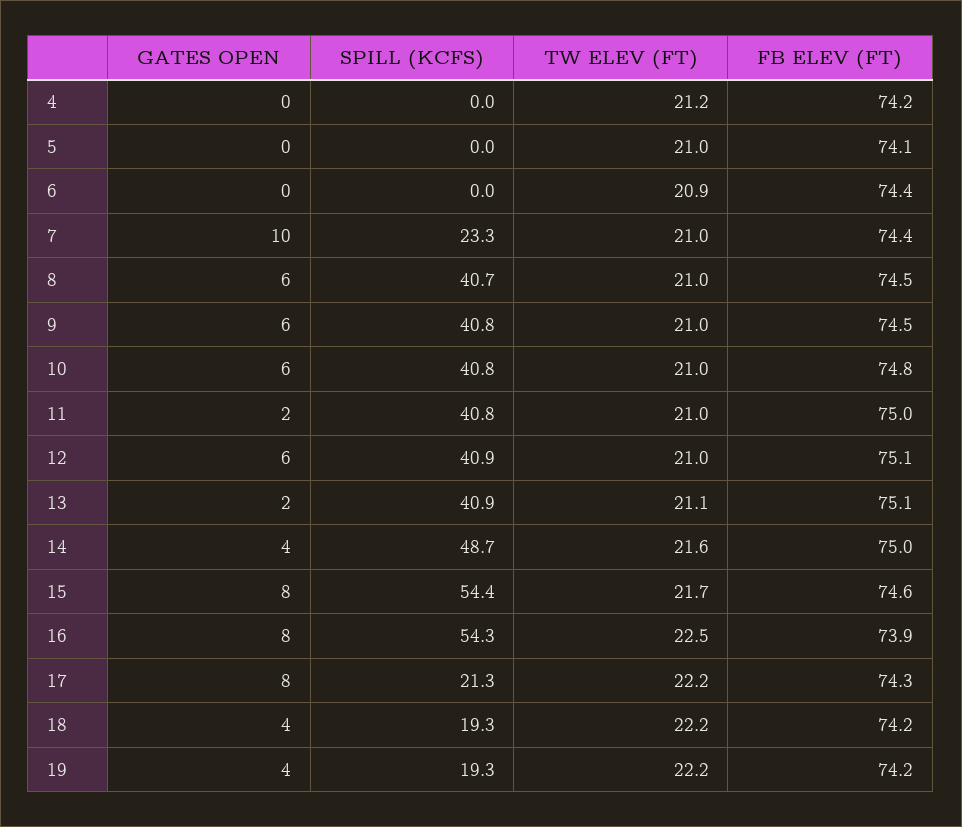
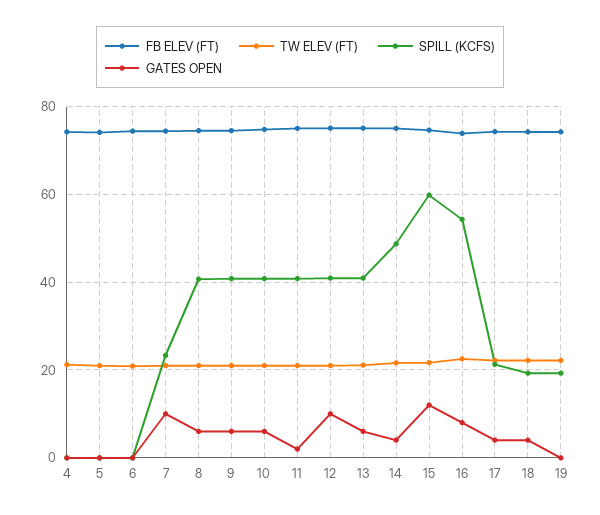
  {
    "GATES OPEN": {
      "4": 0,
      "5": 0,
      "6": 0,
      "7": 10,
      "8": 6,
      "9": 6,
      "10": 6,
      "11": 2,
-     "12": 6,
+     "12": 10,
-     "13": 2,
+     "13": 6,
      "14": 4,
-     "15": 8,
+     "15": 12,
      "16": 8,
-     "17": 8,
+     "17": 4,
      "18": 4,
-     "19": 4
+     "19": 0
    },
    "SPILL (KCFS)": {
      "4": 0,
      "5": 0,
      "6": 0,
      "7": 23.3,
      "8": 40.7,
      "9": 40.8,
      "10": 40.8,
      "11": 40.8,
      "12": 40.9,
      "13": 40.9,
      "14": 48.7,
-     "15": 54.4,
+     "15": 60,
      "16": 54.3,
      "17": 21.3,
      "18": 19.3,
      "19": 19.3
    },
    "TW ELEV (FT)": {
      "4": 21.2,
      "5": 21,
      "6": 20.9,
      "7": 21,
      "8": 21,
      "9": 21,
      "10": 21,
      "11": 21,
      "12": 21,
      "13": 21.1,
      "14": 21.6,
      "15": 21.7,
      "16": 22.5,
      "17": 22.2,
      "18": 22.2,
      "19": 22.2
    },
    "FB ELEV (FT)": {
      "4": 74.2,
      "5": 74.1,
      "6": 74.4,
      "7": 74.4,
      "8": 74.5,
      "9": 74.5,
      "10": 74.8,
      "11": 75,
      "12": 75.1,
      "13": 75.1,
      "14": 75,
      "15": 74.6,
      "16": 73.9,
      "17": 74.3,
      "18": 74.2,
      "19": 74.2
    }
  }

